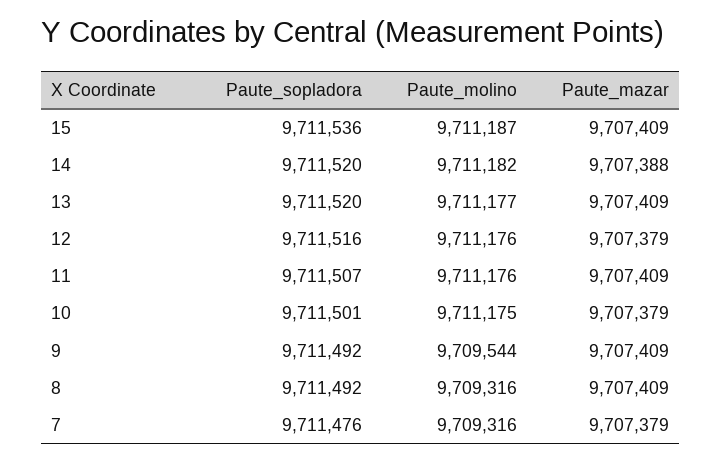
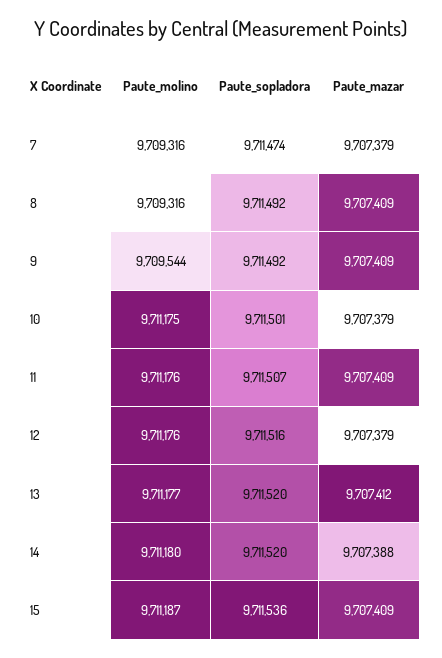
  {
    "Paute_sopladora": {
      "15": 9711536,
      "14": 9711520,
      "13": 9711520,
      "12": 9711516,
      "11": 9711507,
      "10": 9711501,
      "9": 9711492,
      "8": 9711492,
-     "7": 9711476
+     "7": 9711474
    },
    "Paute_molino": {
      "15": 9711187,
-     "14": 9711182,
+     "14": 9711180,
      "13": 9711177,
      "12": 9711176,
      "11": 9711176,
      "10": 9711175,
      "9": 9709544,
      "8": 9709316,
      "7": 9709316
    },
    "Paute_mazar": {
      "15": 9707409,
      "14": 9707388,
-     "13": 9707409,
+     "13": 9707412,
      "12": 9707379,
      "11": 9707409,
      "10": 9707379,
      "9": 9707409,
      "8": 9707409,
      "7": 9707379
    }
  }

